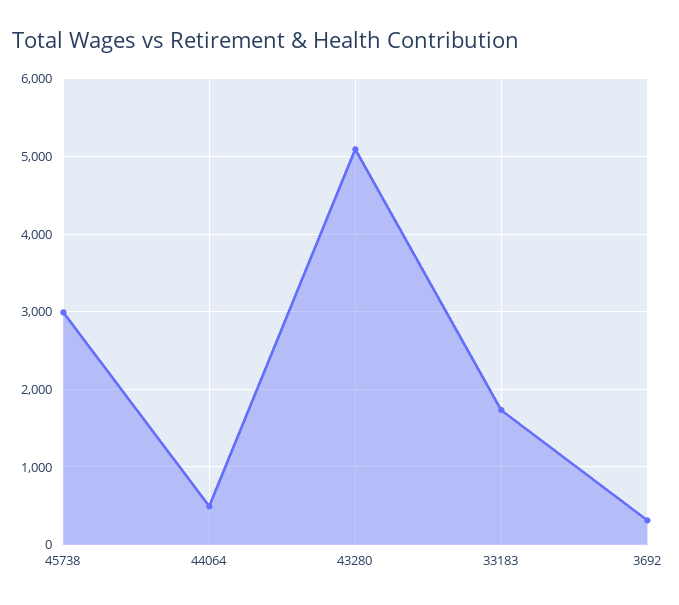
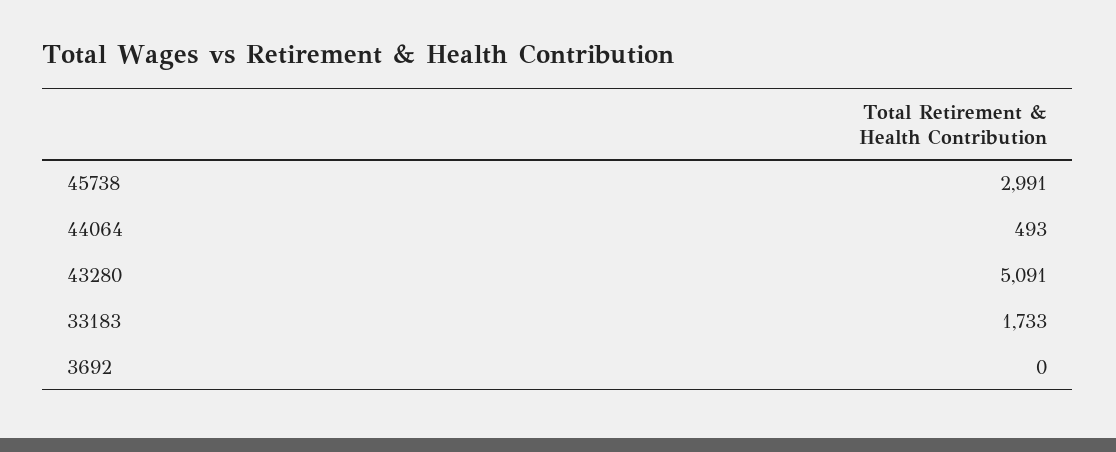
  {
    "45738": 2991,
    "44064": 493,
    "43280": 5091,
    "33183": 1733,
-   "3692": 300
+   "3692": 0
  }

